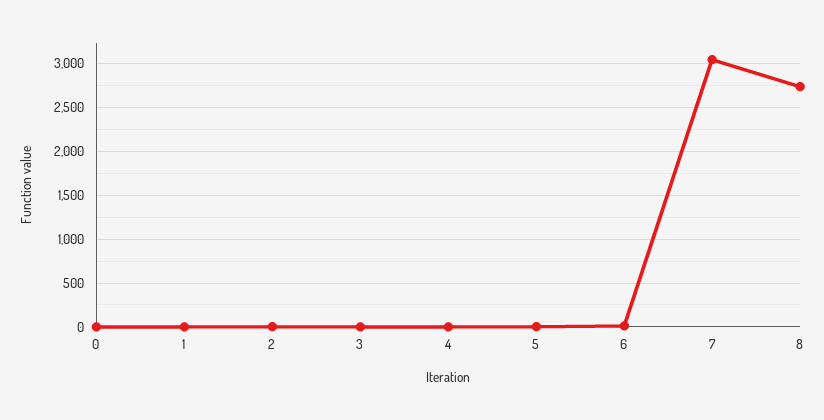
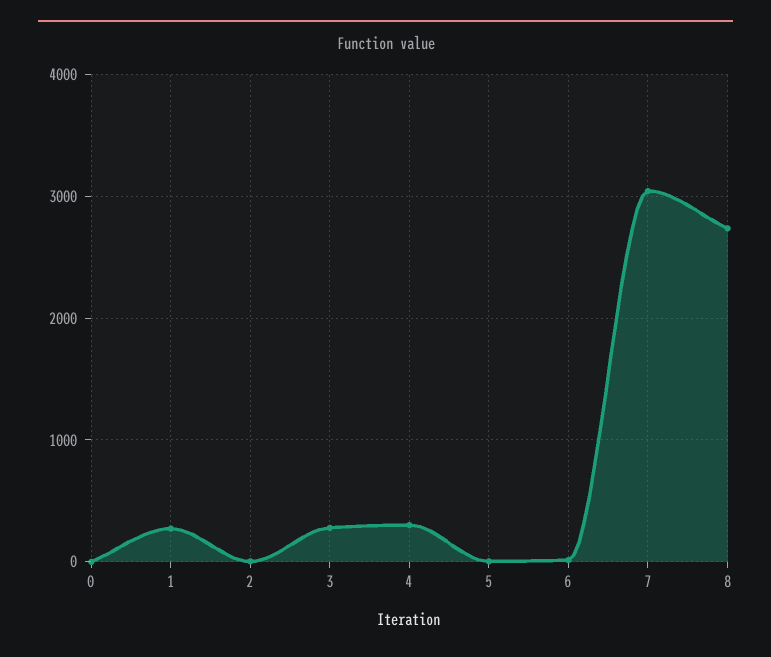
  {
    "0": 0,
-   "1": 0,
+   "1": 300,
    "2": 0,
-   "3": 0,
+   "3": 300,
-   "4": 0,
+   "4": 300,
    "5": 0,
    "6": 0,
    "7": 3000,
    "8": 2700
  }

